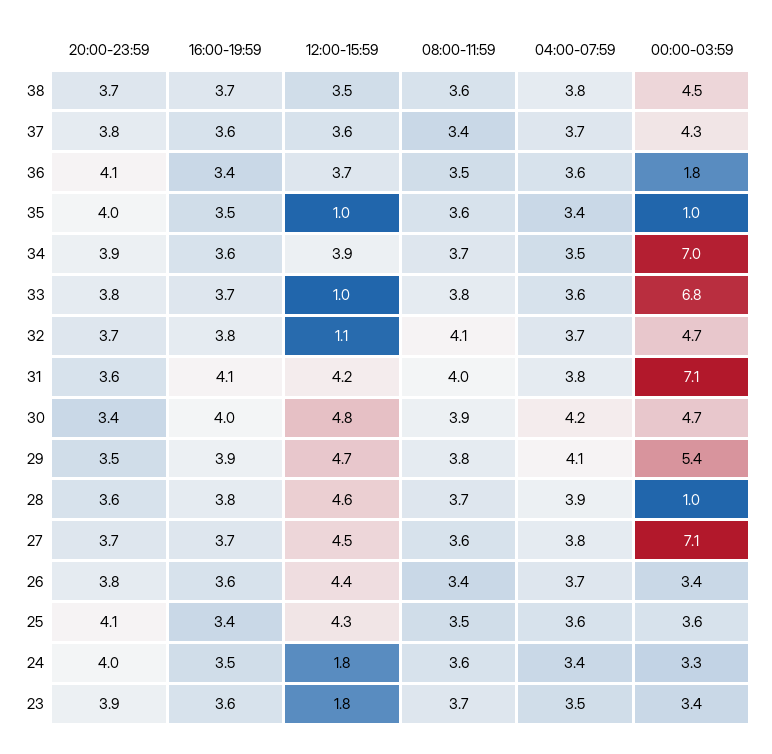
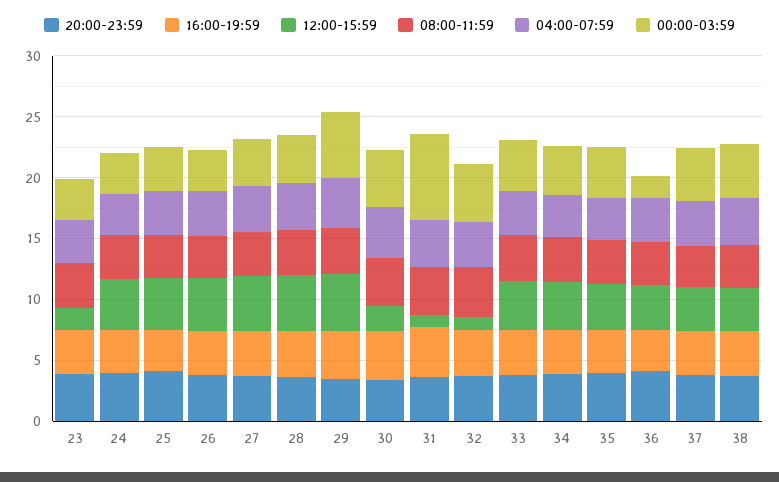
  {
    "20:00-23:59": {
      "38": 3.7,
      "37": 3.8,
      "36": 4.1,
      "35": 4,
      "34": 3.9,
      "33": 3.8,
      "32": 3.7,
      "31": 3.6,
      "30": 3.4,
      "29": 3.5,
      "28": 3.6,
      "27": 3.7,
      "26": 3.8,
      "25": 4.1,
      "24": 4,
      "23": 3.9
    },
    "16:00-19:59": {
      "38": 3.7,
      "37": 3.6,
      "36": 3.4,
      "35": 3.5,
      "34": 3.6,
      "33": 3.7,
      "32": 3.8,
      "31": 4.1,
      "30": 4,
      "29": 3.9,
      "28": 3.8,
      "27": 3.7,
      "26": 3.6,
      "25": 3.4,
      "24": 3.5,
      "23": 3.6
    },
    "12:00-15:59": {
      "38": 3.5,
      "37": 3.6,
      "36": 3.7,
-     "35": 1,
+     "35": 4,
      "34": 3.9,
-     "33": 1,
+     "33": 4,
      "32": 1.1,
-     "31": 4.2,
+     "31": 1,
-     "30": 4.8,
+     "30": 2,
      "29": 4.7,
      "28": 4.6,
      "27": 4.5,
      "26": 4.4,
      "25": 4.3,
-     "24": 1.8,
+     "24": 4,
      "23": 1.8
    },
    "08:00-11:59": {
      "38": 3.6,
      "37": 3.4,
      "36": 3.5,
      "35": 3.6,
      "34": 3.7,
      "33": 3.8,
      "32": 4.1,
      "31": 4,
      "30": 3.9,
      "29": 3.8,
      "28": 3.7,
      "27": 3.6,
      "26": 3.4,
      "25": 3.5,
      "24": 3.6,
      "23": 3.7
    },
    "04:00-07:59": {
      "38": 3.8,
      "37": 3.7,
      "36": 3.6,
      "35": 3.4,
      "34": 3.5,
      "33": 3.6,
      "32": 3.7,
      "31": 3.8,
      "30": 4.2,
      "29": 4.1,
      "28": 3.9,
      "27": 3.8,
      "26": 3.7,
      "25": 3.6,
      "24": 3.4,
      "23": 3.5
    },
    "00:00-03:59": {
      "38": 4.5,
      "37": 4.3,
      "36": 1.8,
-     "35": 1,
+     "35": 4,
-     "34": 7,
+     "34": 4,
-     "33": 6.8,
+     "33": 4,
      "32": 4.7,
      "31": 7.1,
      "30": 4.7,
      "29": 5.4,
-     "28": 1,
+     "28": 4,
-     "27": 7.1,
+     "27": 4,
      "26": 3.4,
      "25": 3.6,
      "24": 3.3,
      "23": 3.4
    }
  }

